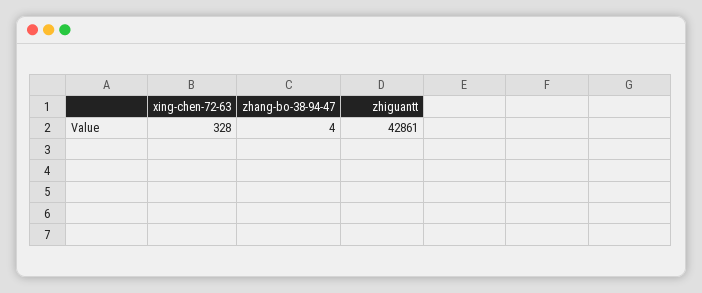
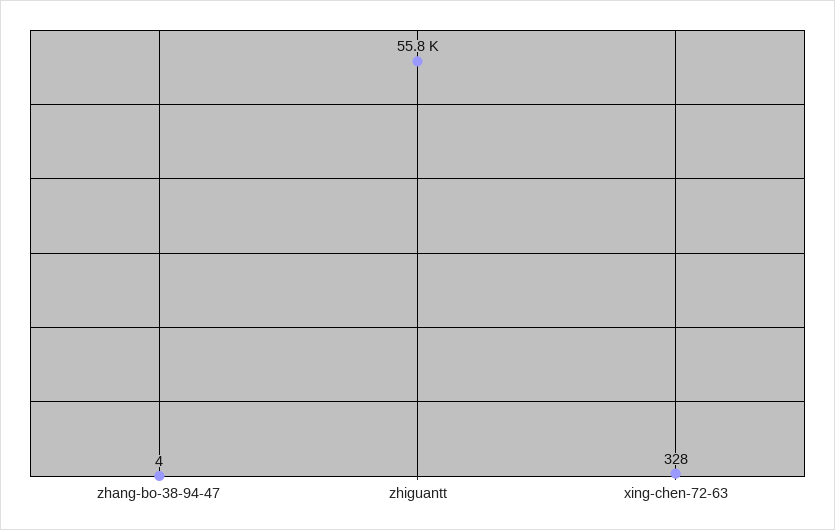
  {
    "xing-chen-72-63": 328,
    "zhang-bo-38-94-47": 4,
-   "zhiguantt": 42861
+   "zhiguantt": 55800
  }

